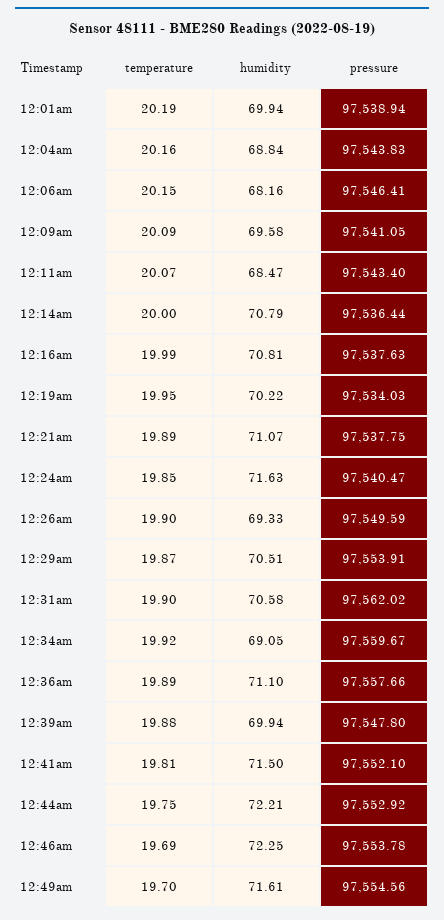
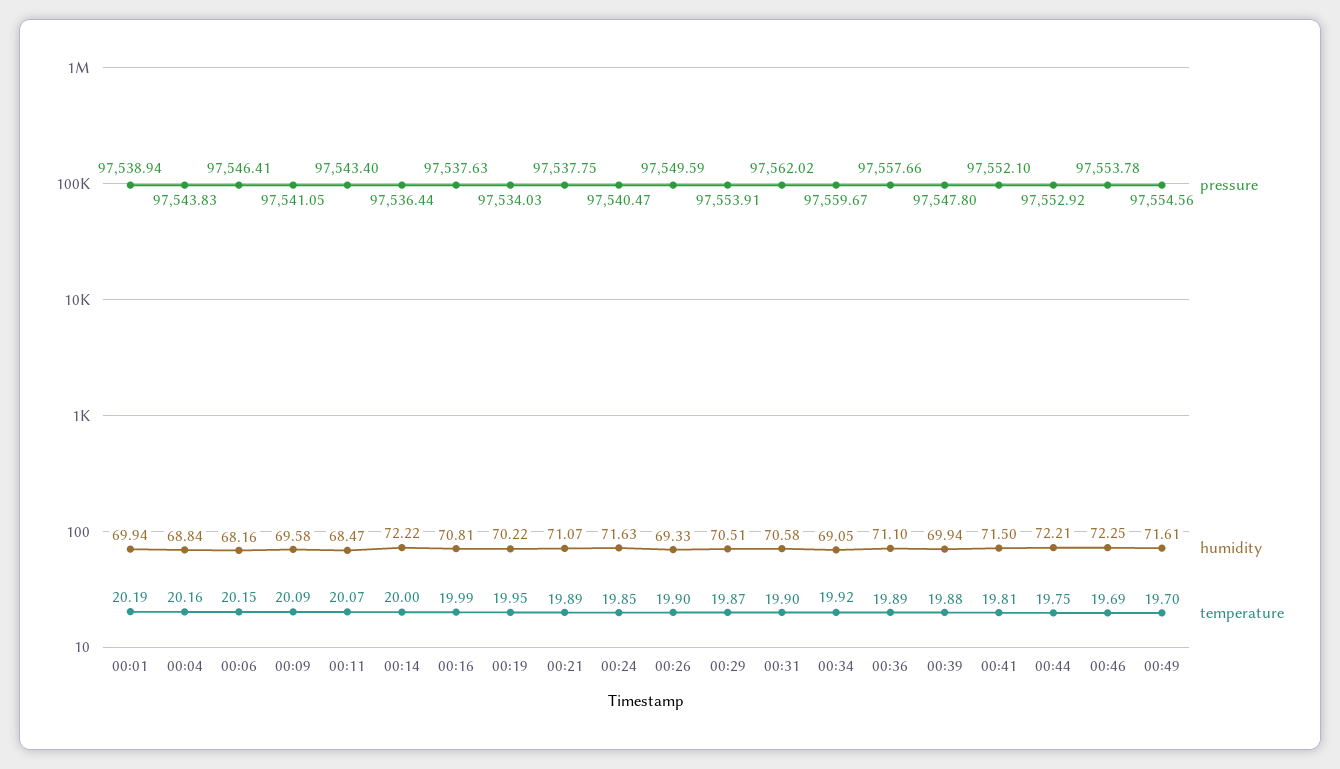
  {
    "temperature": {
      "12:01am": 20.19,
      "12:04am": 20.16,
      "12:06am": 20.15,
      "12:09am": 20.09,
      "12:11am": 20.07,
      "12:14am": 20,
      "12:16am": 19.99,
      "12:19am": 19.95,
      "12:21am": 19.89,
      "12:24am": 19.85,
      "12:26am": 19.9,
      "12:29am": 19.87,
      "12:31am": 19.9,
      "12:34am": 19.92,
      "12:36am": 19.89,
      "12:39am": 19.88,
      "12:41am": 19.81,
      "12:44am": 19.75,
      "12:46am": 19.69,
      "12:49am": 19.7
    },
    "humidity": {
      "12:01am": 69.94,
      "12:04am": 68.84,
      "12:06am": 68.16,
      "12:09am": 69.58,
      "12:11am": 68.47,
-     "12:14am": 70.79,
+     "12:14am": 72.22,
      "12:16am": 70.81,
      "12:19am": 70.22,
      "12:21am": 71.07,
      "12:24am": 71.63,
      "12:26am": 69.33,
      "12:29am": 70.51,
      "12:31am": 70.58,
      "12:34am": 69.05,
      "12:36am": 71.1,
      "12:39am": 69.94,
      "12:41am": 71.5,
      "12:44am": 72.21,
      "12:46am": 72.25,
      "12:49am": 71.61
    },
    "pressure": {
      "12:01am": 97538.94,
      "12:04am": 97543.83,
      "12:06am": 97546.41,
      "12:09am": 97541.05,
      "12:11am": 97543.4,
      "12:14am": 97536.44,
      "12:16am": 97537.63,
      "12:19am": 97534.03,
      "12:21am": 97537.75,
      "12:24am": 97540.47,
      "12:26am": 97549.59,
      "12:29am": 97553.91,
      "12:31am": 97562.02,
      "12:34am": 97559.67,
      "12:36am": 97557.66,
      "12:39am": 97547.8,
      "12:41am": 97552.1,
      "12:44am": 97552.92,
      "12:46am": 97553.78,
      "12:49am": 97554.56
    }
  }

